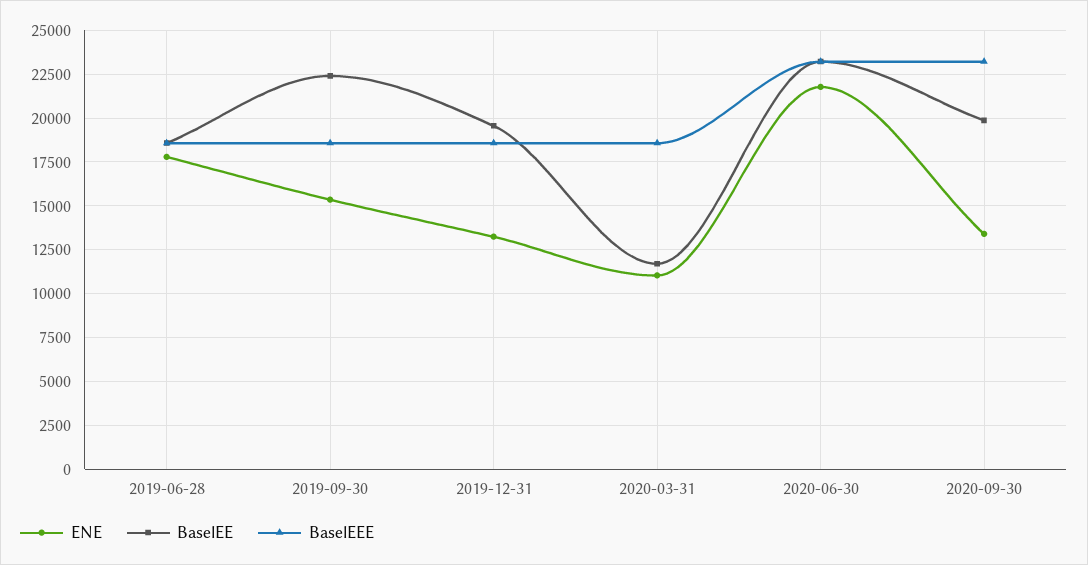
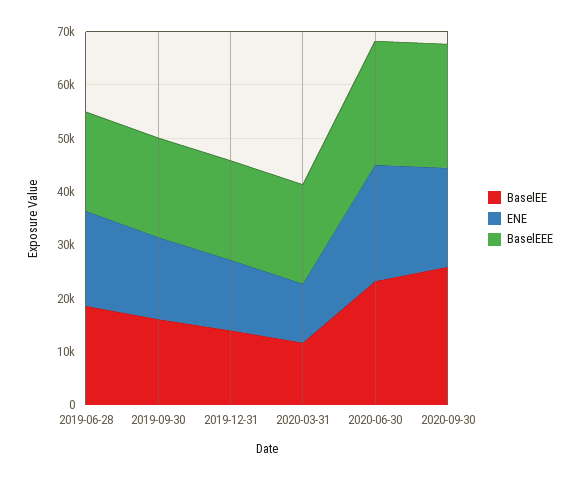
  {
    "ENE": {
      "2019-06-28": 18000,
      "2019-09-30": 15500,
      "2019-12-31": 13000,
      "2020-03-31": 11000,
      "2020-06-30": 22000,
-     "2020-09-30": 13500
+     "2020-09-30": 18000
    },
    "BaselEE": {
      "2019-06-28": 18500,
-     "2019-09-30": 22500,
+     "2019-09-30": 16000,
-     "2019-12-31": 19500,
+     "2019-12-31": 14000,
      "2020-03-31": 11500,
      "2020-06-30": 23000,
-     "2020-09-30": 20000
+     "2020-09-30": 26000
    },
    "BaselEEE": {
      "2019-06-28": 18500,
      "2019-09-30": 18500,
      "2019-12-31": 18500,
      "2020-03-31": 18500,
      "2020-06-30": 23000,
      "2020-09-30": 23000
    }
  }

